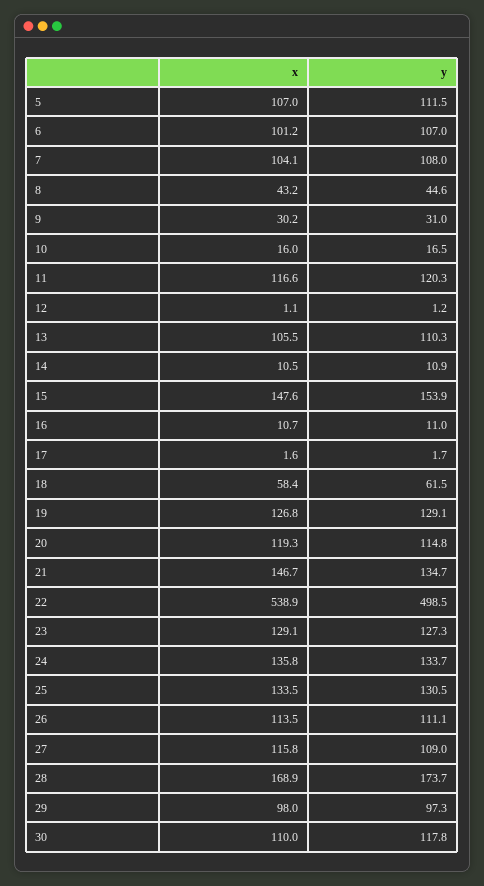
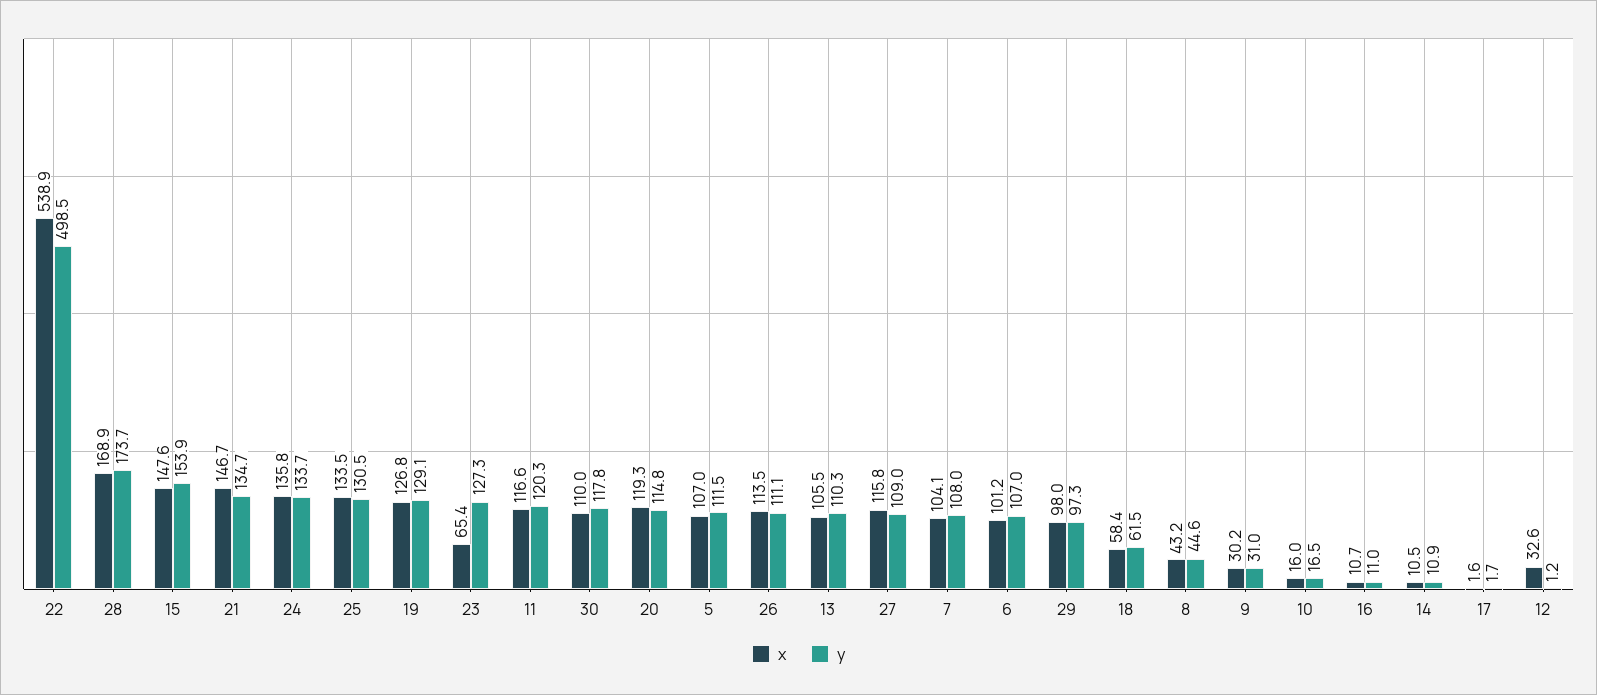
  {
    "x": {
      "5": 107,
      "6": 101.2,
      "7": 104.1,
      "8": 43.2,
      "9": 30.2,
      "10": 16,
      "11": 116.6,
-     "12": 1.1,
+     "12": 32.6,
      "13": 105.5,
      "14": 10.5,
      "15": 147.6,
      "16": 10.7,
      "17": 1.6,
      "18": 58.4,
      "19": 126.8,
      "20": 119.3,
      "21": 146.7,
      "22": 538.9,
-     "23": 129.1,
+     "23": 65.4,
      "24": 135.8,
      "25": 133.5,
      "26": 113.5,
      "27": 115.8,
      "28": 168.9,
      "29": 98,
      "30": 110
    },
    "y": {
      "5": 111.5,
      "6": 107,
      "7": 108,
      "8": 44.6,
      "9": 31,
      "10": 16.5,
      "11": 120.3,
      "12": 1.2,
      "13": 110.3,
      "14": 10.9,
      "15": 153.9,
      "16": 11,
      "17": 1.7,
      "18": 61.5,
      "19": 129.1,
      "20": 114.8,
      "21": 134.7,
      "22": 498.5,
      "23": 127.3,
      "24": 133.7,
      "25": 130.5,
      "26": 111.1,
      "27": 109,
      "28": 173.7,
      "29": 97.3,
      "30": 117.8
    }
  }

